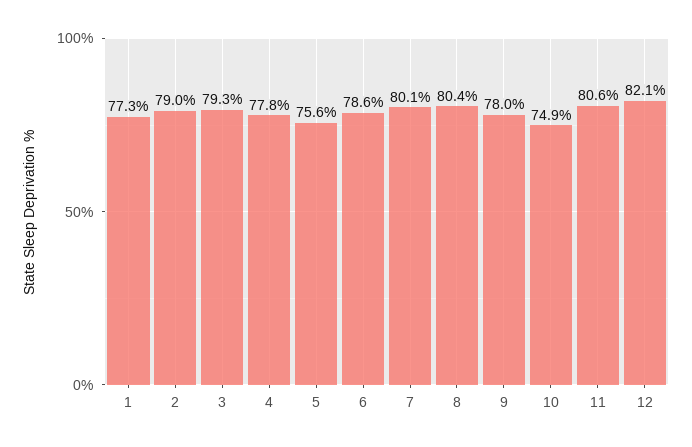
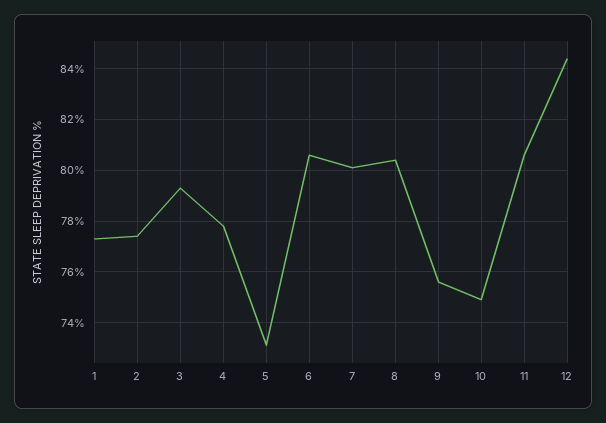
  {
    "1": 77.3,
-   "2": 79,
+   "2": 77.5,
    "3": 79.3,
    "4": 77.8,
-   "5": 75.6,
+   "5": 73,
-   "6": 78.6,
+   "6": 80.5,
    "7": 80.1,
    "8": 80.4,
-   "9": 78,
+   "9": 75.5,
    "10": 74.9,
    "11": 80.6,
-   "12": 82.1
+   "12": 84.5
  }

